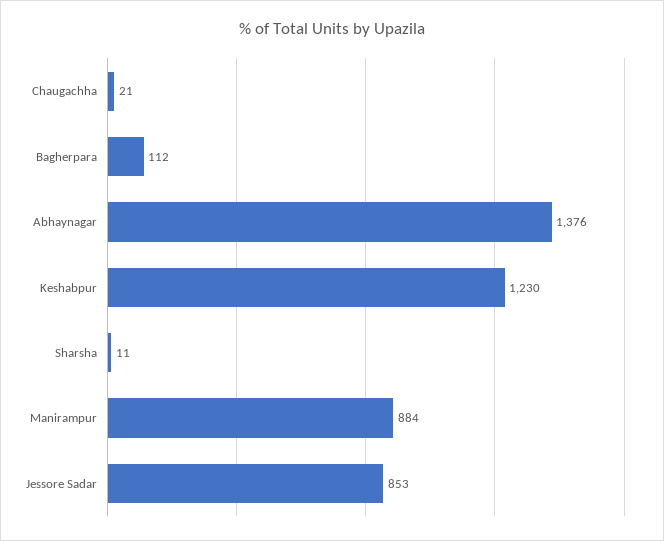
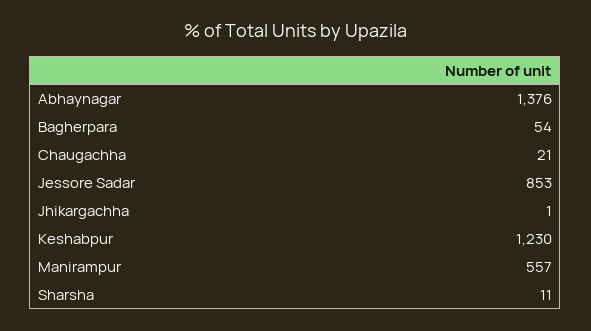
  {
    "Chaugachha": 21,
-   "Bagherpara": 112,
+   "Bagherpara": 54,
    "Abhaynagar": 1376,
    "Keshabpur": 1230,
    "Sharsha": 11,
-   "Manirampur": 884,
+   "Manirampur": 557,
-   "Jessore Sadar": 853
+   "Jessore Sadar": 853,
+   "Jhikargachha": 1
  }

